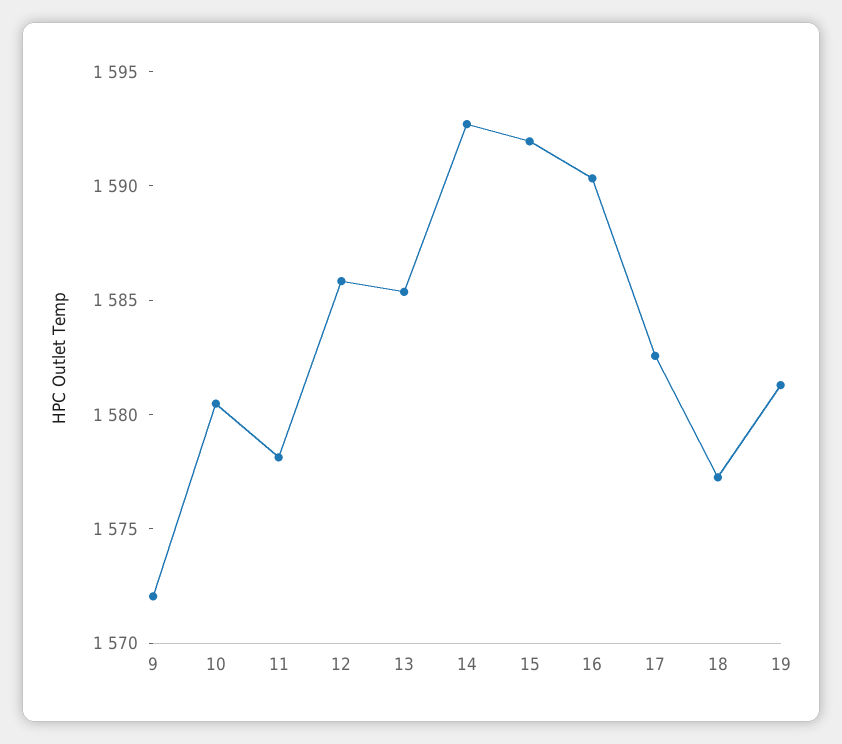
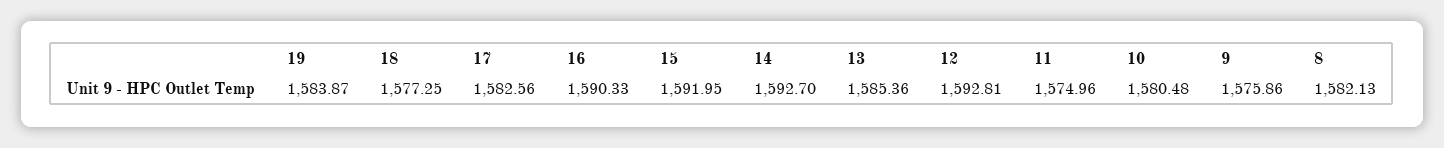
  {
-   "9": 1572,
+   "9": 1575.86,
    "10": 1580.48,
-   "11": 1578,
+   "11": 1574.96,
-   "12": 1586,
+   "12": 1592.81,
    "13": 1585.36,
    "14": 1592.7,
    "15": 1591.95,
    "16": 1590.33,
    "17": 1582.56,
    "18": 1577.25,
-   "19": 1581
+   "19": 1583.87,
+   "8": 1582.13
  }

